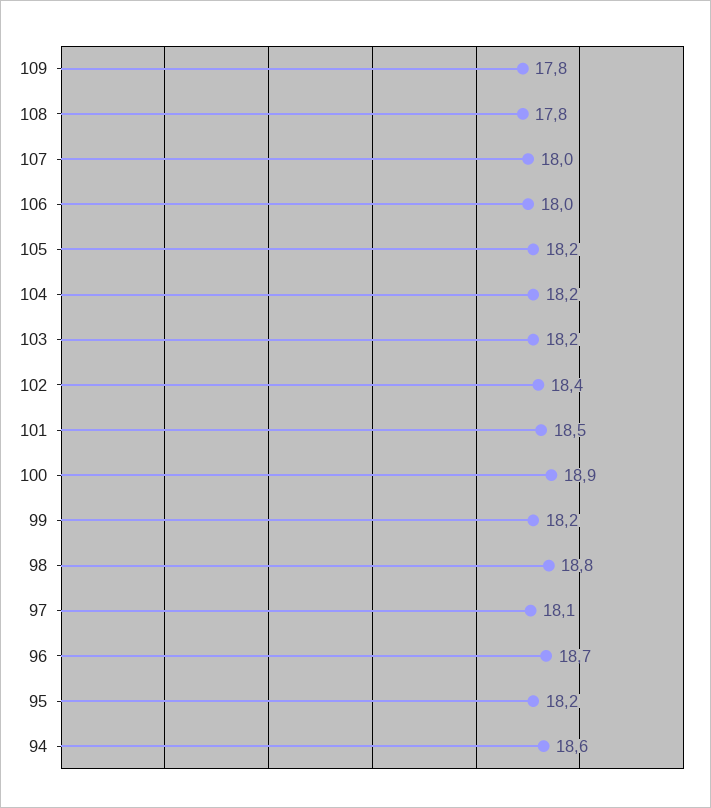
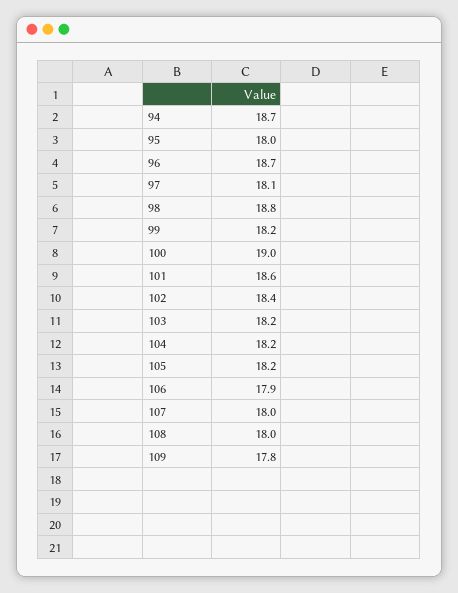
  {
    "109": 17.8,
-   "108": 17.8,
+   "108": 18,
    "107": 18,
-   "106": 18,
+   "106": 17.9,
    "105": 18.2,
    "104": 18.2,
    "103": 18.2,
    "102": 18.4,
-   "101": 18.5,
+   "101": 18.6,
-   "100": 18.9,
+   "100": 19,
    "99": 18.2,
    "98": 18.8,
    "97": 18.1,
    "96": 18.7,
-   "95": 18.2,
+   "95": 18,
-   "94": 18.6
+   "94": 18.7
  }

